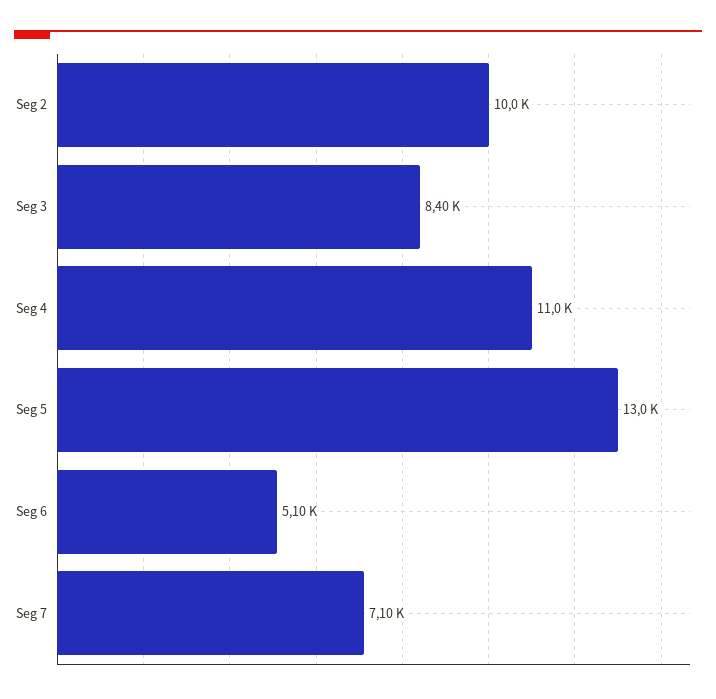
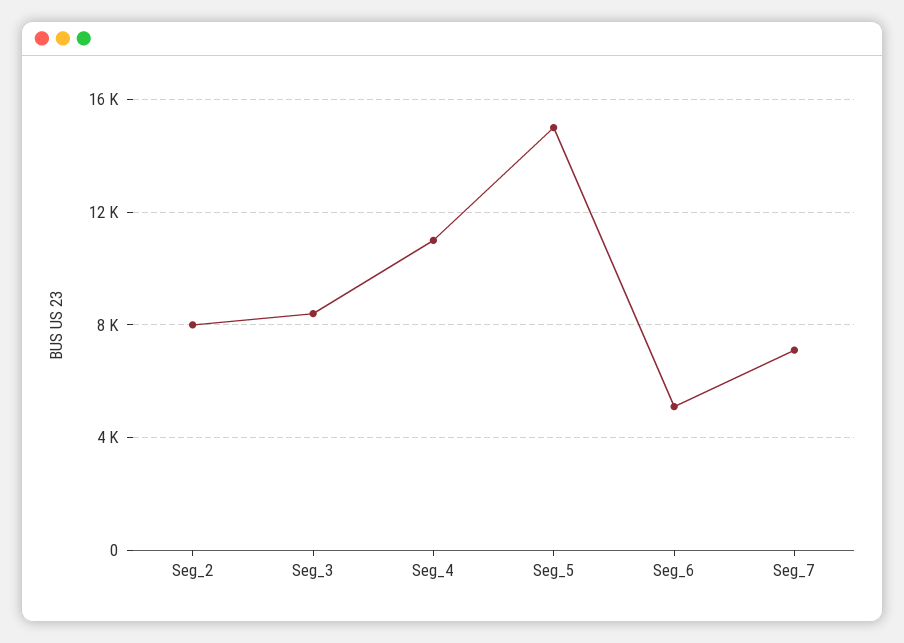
  {
-   "Seg 2": 10000,
+   "Seg 2": 8000,
    "Seg 3": 8400,
    "Seg 4": 11000,
-   "Seg 5": 13000,
+   "Seg 5": 15000,
    "Seg 6": 5100,
    "Seg 7": 7100
  }

